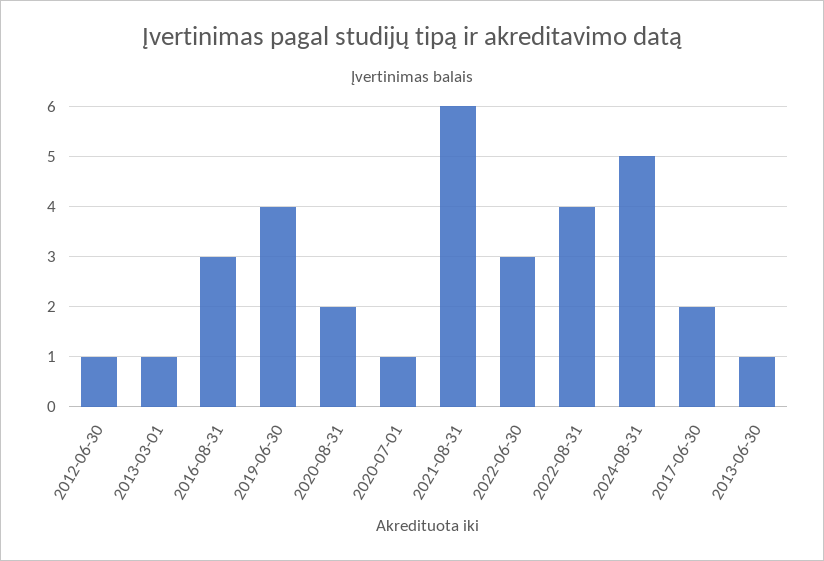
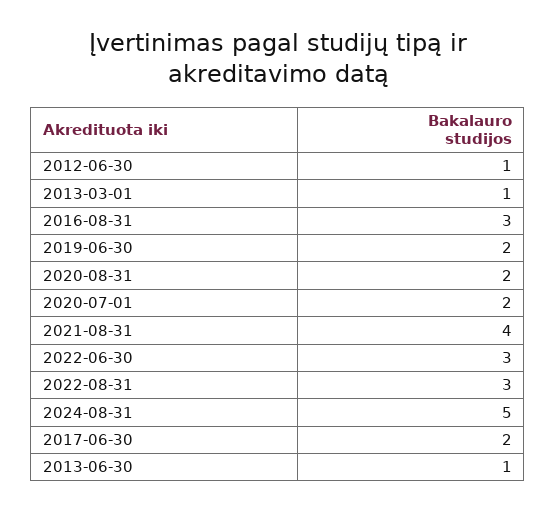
  {
    "2012-06-30": 1,
    "2013-03-01": 1,
    "2016-08-31": 3,
-   "2019-06-30": 4,
+   "2019-06-30": 2,
    "2020-08-31": 2,
-   "2020-07-01": 1,
+   "2020-07-01": 2,
-   "2021-08-31": 6,
+   "2021-08-31": 4,
    "2022-06-30": 3,
-   "2022-08-31": 4,
+   "2022-08-31": 3,
    "2024-08-31": 5,
    "2017-06-30": 2,
    "2013-06-30": 1
  }

